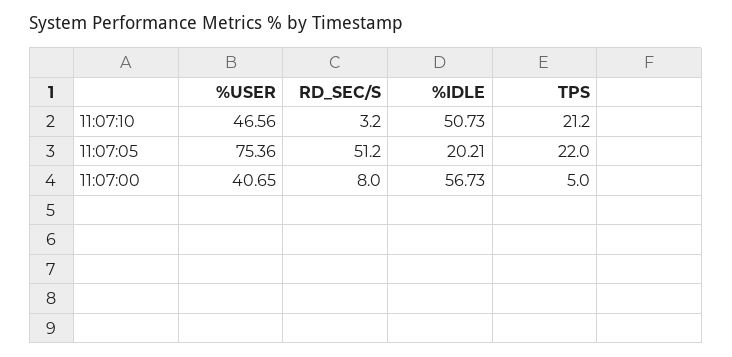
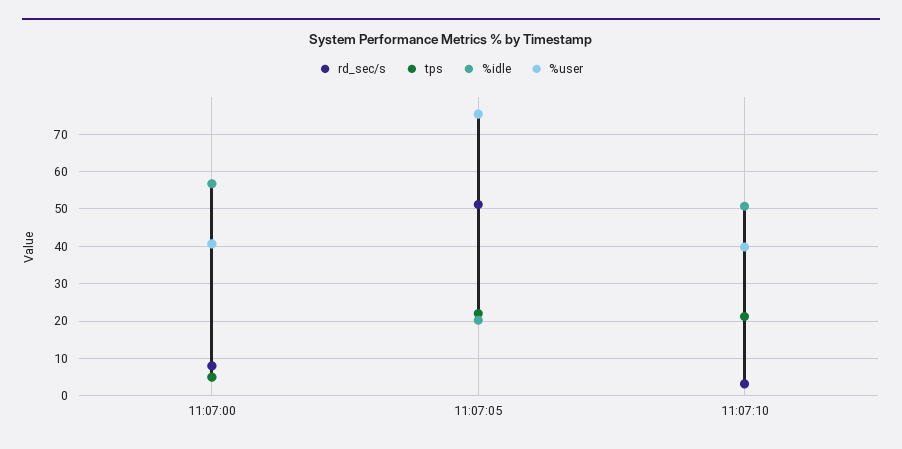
  {
    "%USER": {
-     "11:07:10": 46.56,
+     "11:07:10": 40,
      "11:07:05": 75.36,
      "11:07:00": 40.65
    },
    "RD_SEC/S": {
      "11:07:10": 3.2,
      "11:07:05": 51.2,
      "11:07:00": 8
    },
    "%IDLE": {
      "11:07:10": 50.73,
      "11:07:05": 20.21,
      "11:07:00": 56.73
    },
    "TPS": {
      "11:07:10": 21.2,
      "11:07:05": 22,
      "11:07:00": 5
    }
  }

